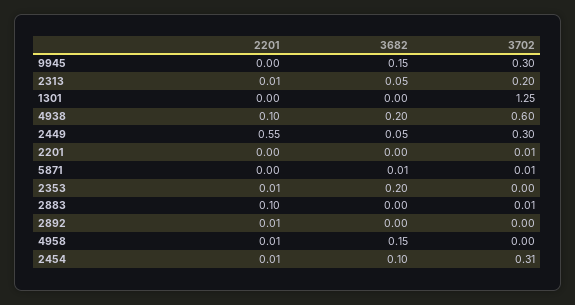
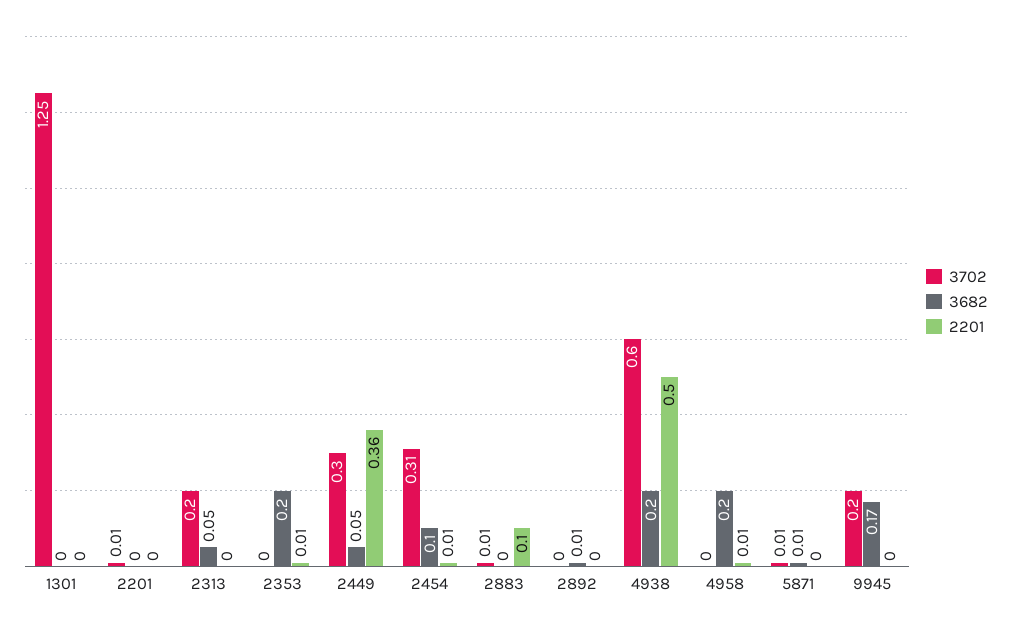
  {
    "2201": {
      "9945": 0,
-     "2313": 0.01,
+     "2313": 0,
      "1301": 0,
-     "4938": 0.1,
+     "4938": 0.5,
-     "2449": 0.55,
+     "2449": 0.36,
      "2201": 0,
      "5871": 0,
      "2353": 0.01,
      "2883": 0.1,
-     "2892": 0.01,
+     "2892": 0,
      "4958": 0.01,
      "2454": 0.01
    },
    "3682": {
-     "9945": 0.15,
+     "9945": 0.17,
      "2313": 0.05,
      "1301": 0,
      "4938": 0.2,
      "2449": 0.05,
      "2201": 0,
      "5871": 0.01,
      "2353": 0.2,
      "2883": 0,
-     "2892": 0,
+     "2892": 0.01,
-     "4958": 0.15,
+     "4958": 0.2,
      "2454": 0.1
    },
    "3702": {
-     "9945": 0.3,
+     "9945": 0.2,
      "2313": 0.2,
      "1301": 1.25,
      "4938": 0.6,
      "2449": 0.3,
      "2201": 0.01,
      "5871": 0.01,
      "2353": 0,
      "2883": 0.01,
      "2892": 0,
      "4958": 0,
      "2454": 0.31
    }
  }

